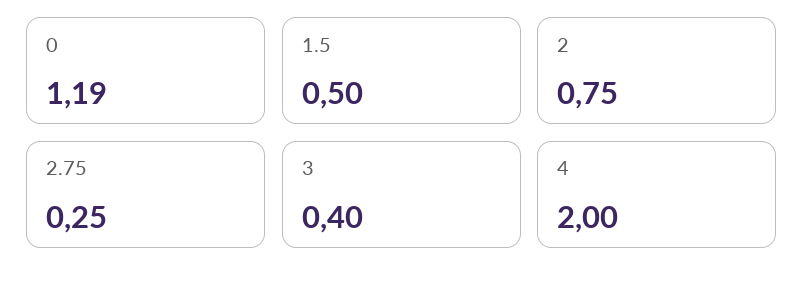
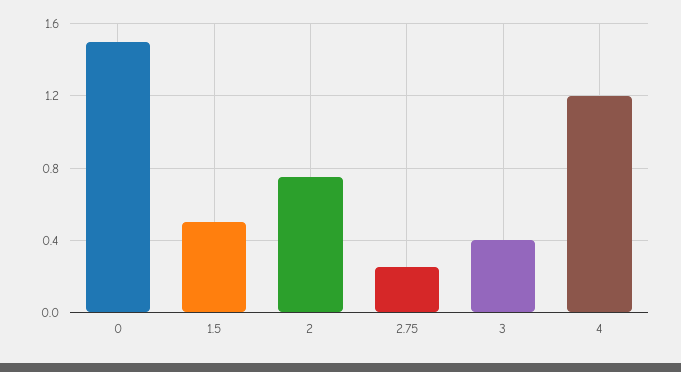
  {
-   "0": 1.19,
+   "0": 1.5,
    "1.5": 0.5,
    "2": 0.75,
    "2.75": 0.25,
    "3": 0.4,
-   "4": 2
+   "4": 1.2
  }

